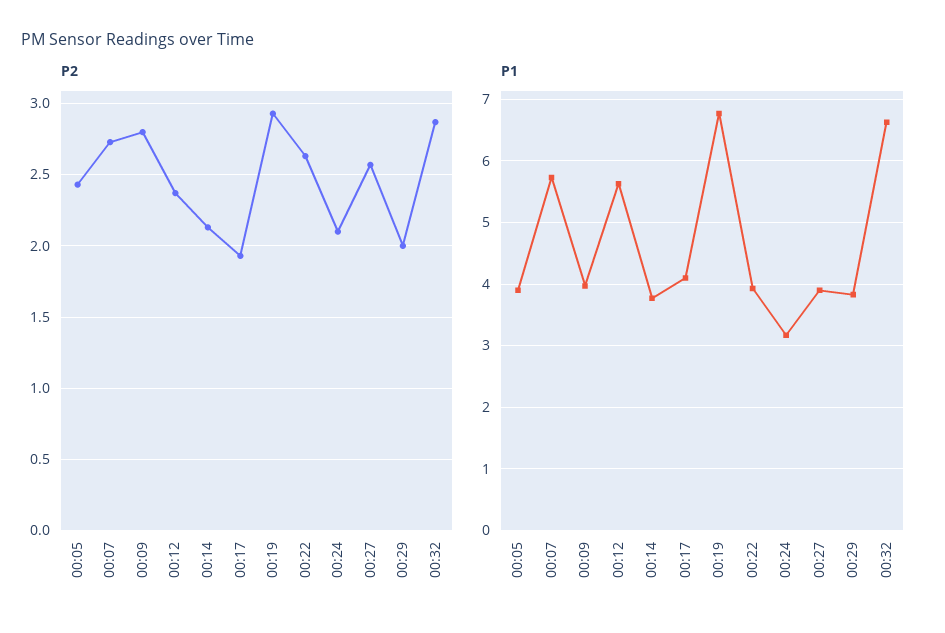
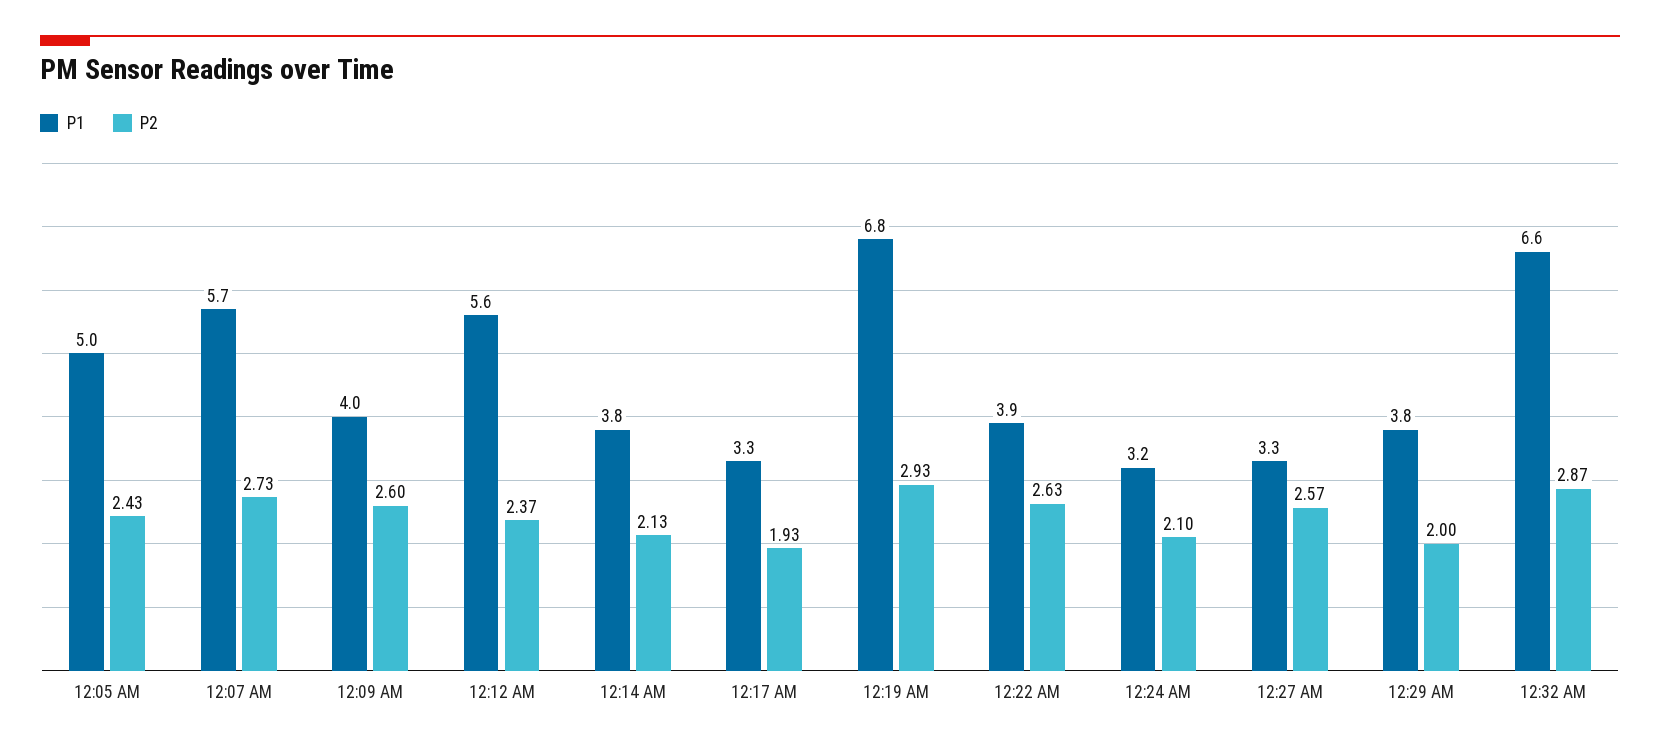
  {
    "P2": {
      "00:05": 2.43,
      "00:07": 2.73,
-     "00:09": 2.8,
+     "00:09": 2.6,
      "00:12": 2.37,
      "00:14": 2.13,
      "00:17": 1.93,
      "00:19": 2.93,
      "00:22": 2.63,
      "00:24": 2.1,
      "00:27": 2.57,
      "00:29": 2,
      "00:32": 2.87
    },
    "P1": {
-     "00:05": 3.9,
+     "00:05": 5,
      "00:07": 5.7,
      "00:09": 4,
      "00:12": 5.6,
      "00:14": 3.8,
-     "00:17": 4.1,
+     "00:17": 3.3,
      "00:19": 6.8,
      "00:22": 3.9,
      "00:24": 3.2,
-     "00:27": 3.9,
+     "00:27": 3.3,
      "00:29": 3.8,
      "00:32": 6.6
    }
  }

